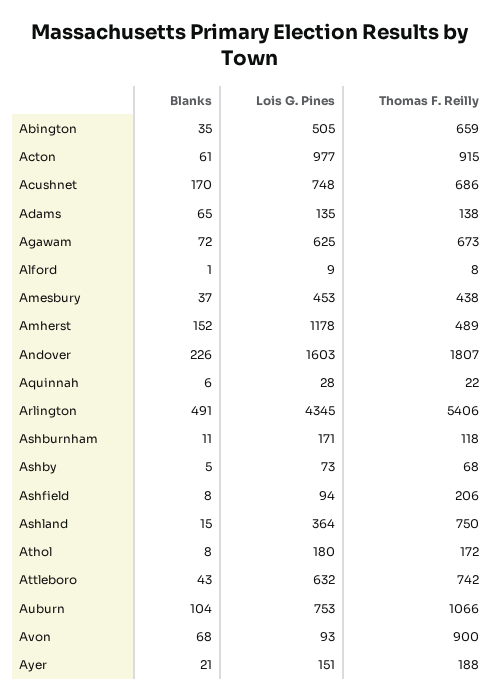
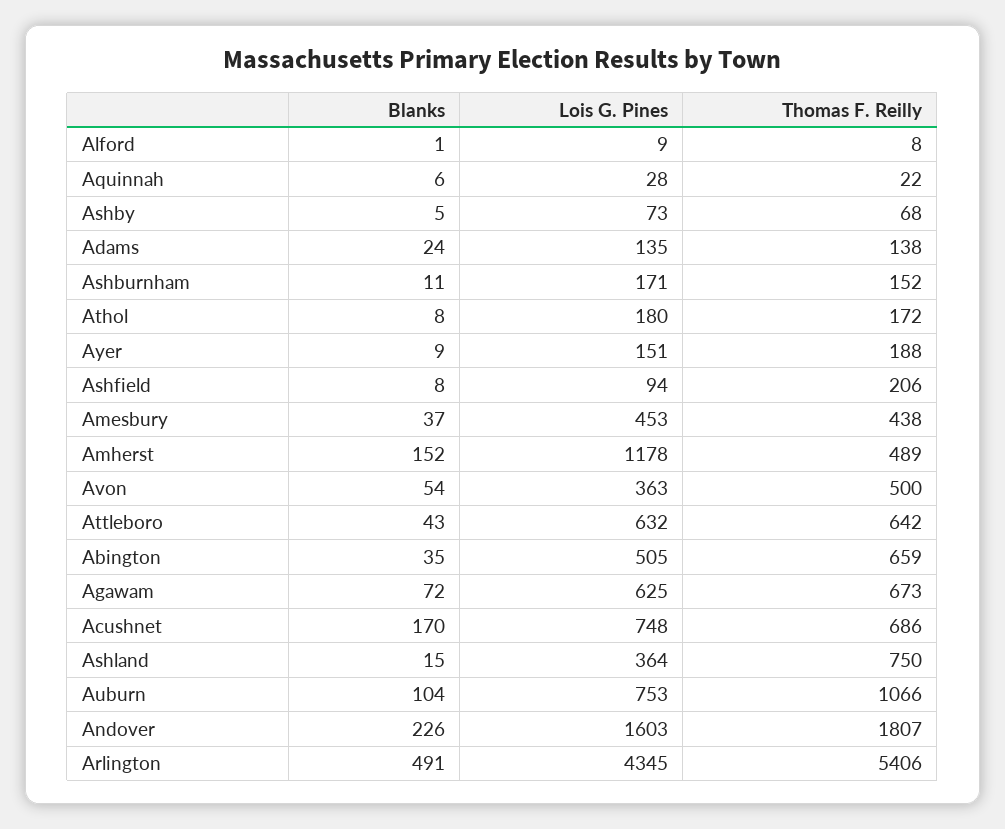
  {
    "Blanks": {
      "Abington": 35,
-     "Acton": 61,
      "Acushnet": 170,
-     "Adams": 65,
+     "Adams": 24,
      "Agawam": 72,
      "Alford": 1,
      "Amesbury": 37,
      "Amherst": 152,
      "Andover": 226,
      "Aquinnah": 6,
      "Arlington": 491,
      "Ashburnham": 11,
      "Ashby": 5,
      "Ashfield": 8,
      "Ashland": 15,
      "Athol": 8,
      "Attleboro": 43,
      "Auburn": 104,
-     "Avon": 68,
+     "Avon": 54,
-     "Ayer": 21
+     "Ayer": 9
    },
    "Lois G. Pines": {
      "Abington": 505,
-     "Acton": 977,
      "Acushnet": 748,
      "Adams": 135,
      "Agawam": 625,
      "Alford": 9,
      "Amesbury": 453,
      "Amherst": 1178,
      "Andover": 1603,
      "Aquinnah": 28,
      "Arlington": 4345,
      "Ashburnham": 171,
      "Ashby": 73,
      "Ashfield": 94,
      "Ashland": 364,
      "Athol": 180,
      "Attleboro": 632,
      "Auburn": 753,
-     "Avon": 93,
+     "Avon": 363,
      "Ayer": 151
    },
    "Thomas F. Reilly": {
      "Abington": 659,
-     "Acton": 915,
      "Acushnet": 686,
      "Adams": 138,
      "Agawam": 673,
      "Alford": 8,
      "Amesbury": 438,
      "Amherst": 489,
      "Andover": 1807,
      "Aquinnah": 22,
      "Arlington": 5406,
-     "Ashburnham": 118,
+     "Ashburnham": 152,
      "Ashby": 68,
      "Ashfield": 206,
      "Ashland": 750,
      "Athol": 172,
-     "Attleboro": 742,
+     "Attleboro": 642,
      "Auburn": 1066,
-     "Avon": 900,
+     "Avon": 500,
      "Ayer": 188
    }
  }

